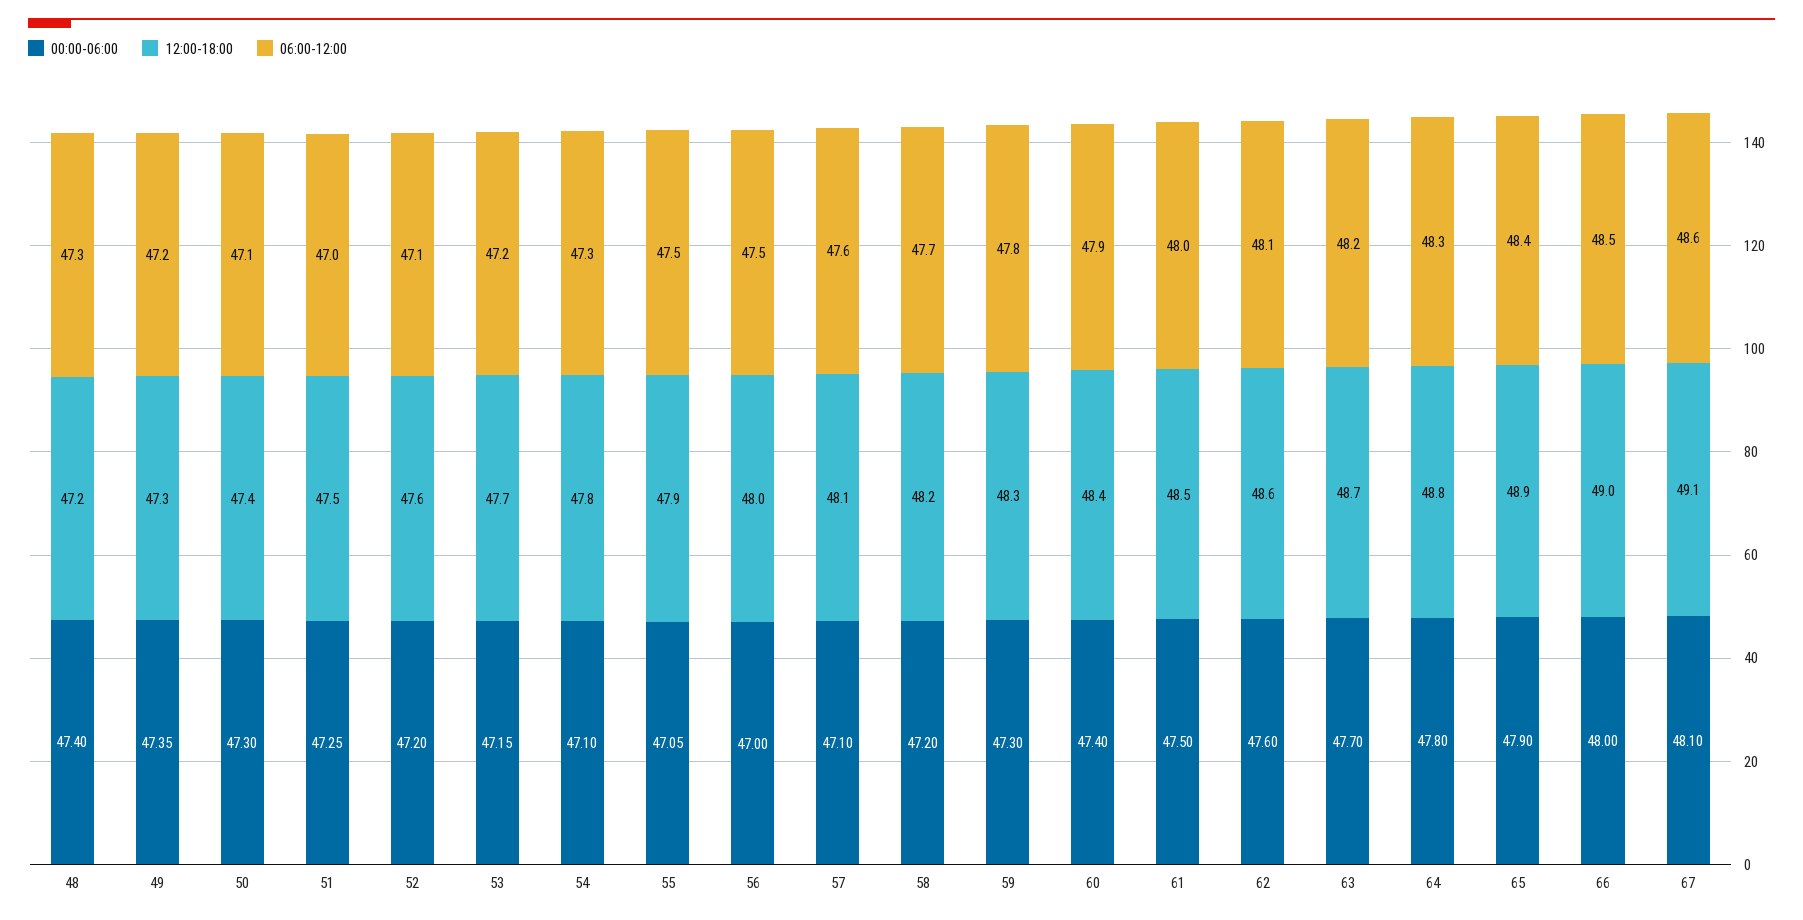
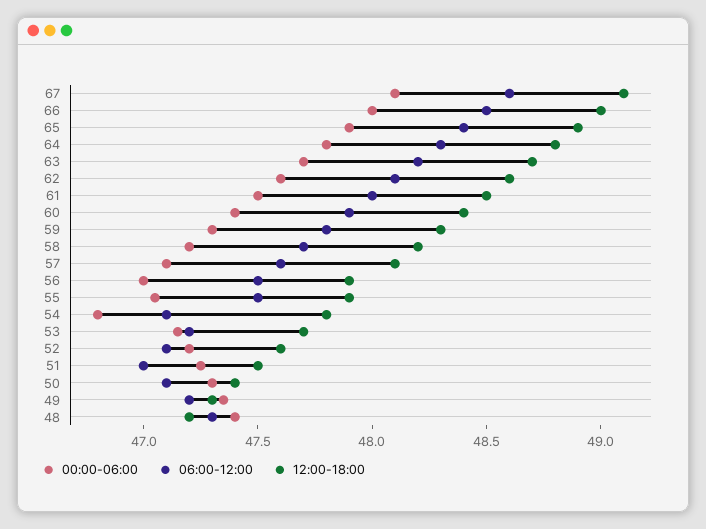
  {
    "00:00-06:00": {
      "48": 47.4,
      "49": 47.35,
      "50": 47.3,
      "51": 47.25,
      "52": 47.2,
      "53": 47.15,
-     "54": 47.1,
+     "54": 46.8,
      "55": 47.05,
      "56": 47,
      "57": 47.1,
      "58": 47.2,
      "59": 47.3,
      "60": 47.4,
      "61": 47.5,
      "62": 47.6,
      "63": 47.7,
      "64": 47.8,
      "65": 47.9,
      "66": 48,
      "67": 48.1
    },
    "12:00-18:00": {
      "48": 47.2,
      "49": 47.3,
      "50": 47.4,
      "51": 47.5,
      "52": 47.6,
      "53": 47.7,
      "54": 47.8,
      "55": 47.9,
-     "56": 48,
+     "56": 47.9,
      "57": 48.1,
      "58": 48.2,
      "59": 48.3,
      "60": 48.4,
      "61": 48.5,
      "62": 48.6,
      "63": 48.7,
      "64": 48.8,
      "65": 48.9,
      "66": 49,
      "67": 49.1
    },
    "06:00-12:00": {
      "48": 47.3,
      "49": 47.2,
      "50": 47.1,
      "51": 47,
      "52": 47.1,
      "53": 47.2,
-     "54": 47.3,
+     "54": 47.1,
      "55": 47.5,
      "56": 47.5,
      "57": 47.6,
      "58": 47.7,
      "59": 47.8,
      "60": 47.9,
      "61": 48,
      "62": 48.1,
      "63": 48.2,
      "64": 48.3,
      "65": 48.4,
      "66": 48.5,
      "67": 48.6
    }
  }

